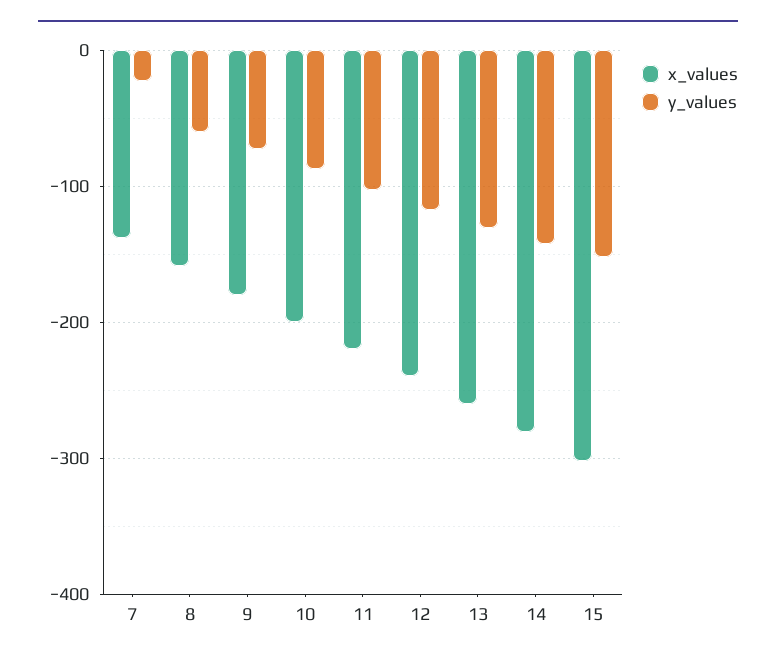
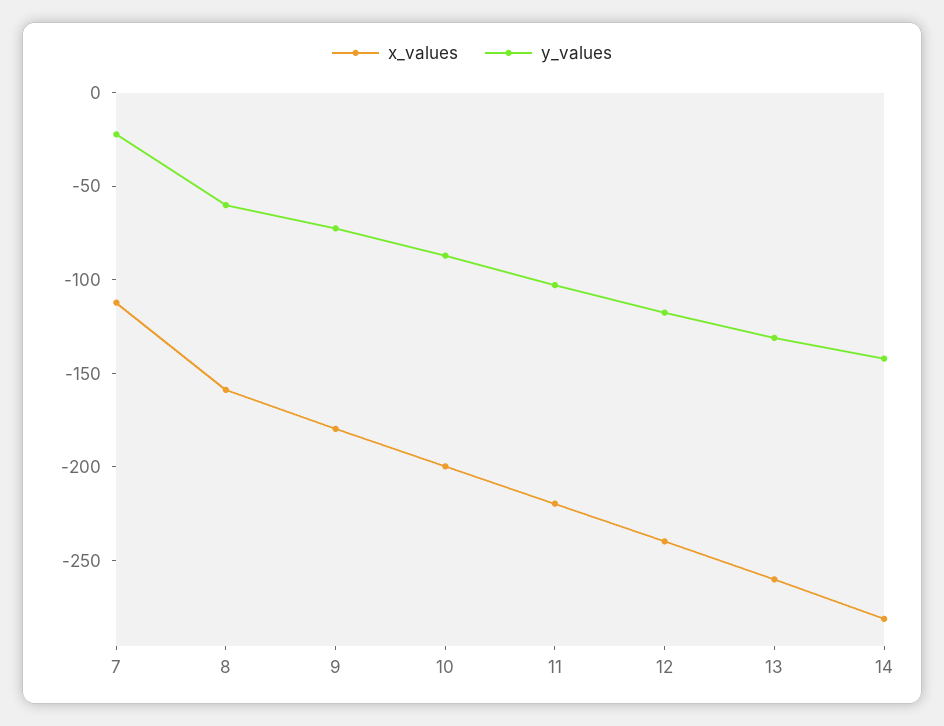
  {
    "x_values": {
-     "7": -140,
+     "7": -110,
      "8": -160,
      "9": -180,
      "10": -200,
      "11": -220,
      "12": -240,
      "13": -260,
-     "14": -280,
+     "14": -280
-     "15": -300
    },
    "y_values": {
      "7": -20,
      "8": -60,
      "9": -70,
      "10": -90,
      "11": -100,
      "12": -120,
      "13": -130,
-     "14": -140,
+     "14": -140
-     "15": -150
    }
  }

